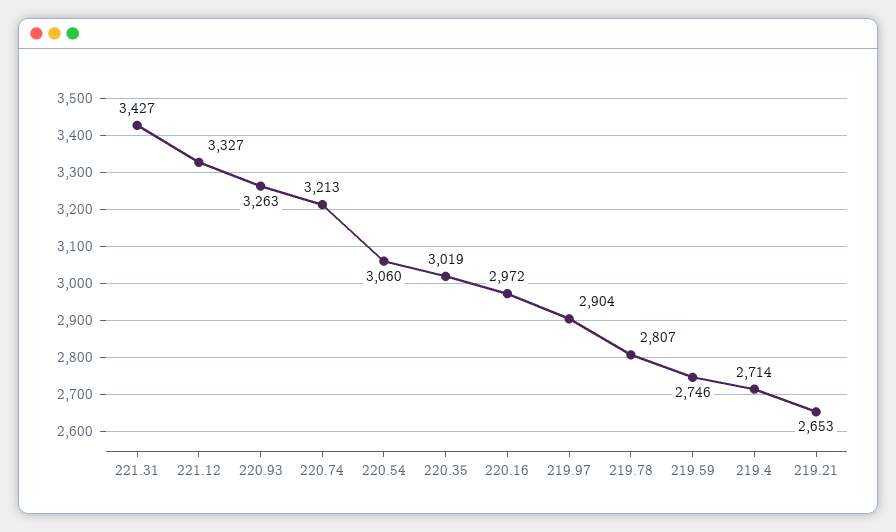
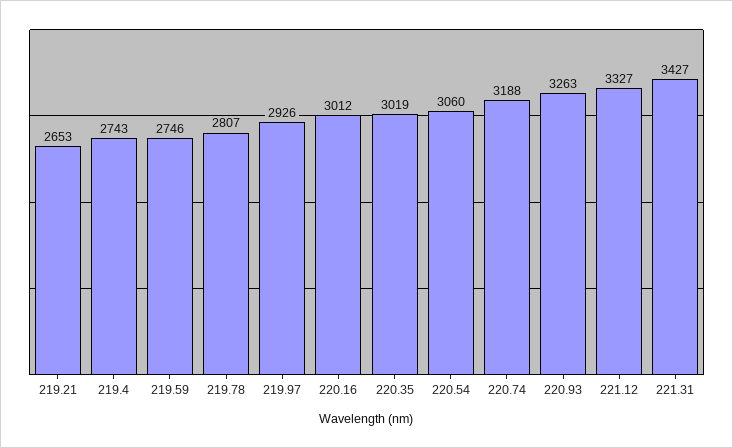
  {
    "221.31": 3427,
    "221.12": 3327,
    "220.93": 3263,
-   "220.74": 3213,
+   "220.74": 3188,
    "220.54": 3060,
    "220.35": 3019,
-   "220.16": 2972,
+   "220.16": 3012,
-   "219.97": 2904,
+   "219.97": 2926,
    "219.78": 2807,
    "219.59": 2746,
-   "219.4": 2714,
+   "219.4": 2743,
    "219.21": 2653
  }

